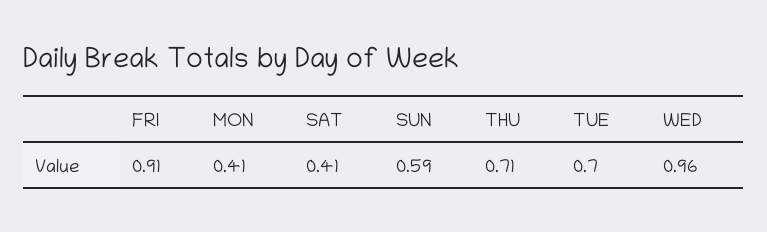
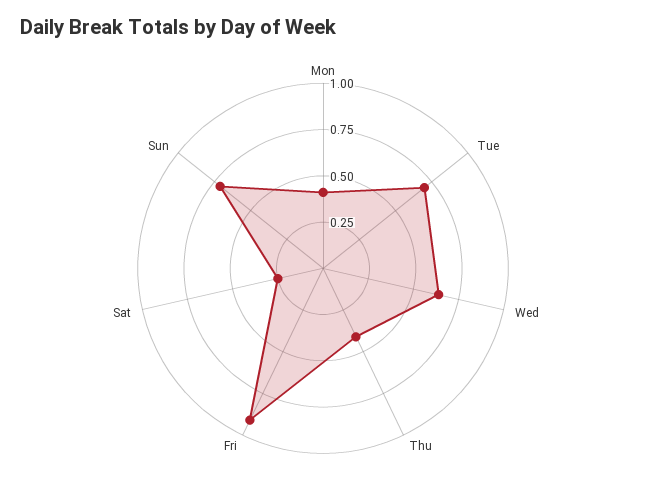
  {
    "FRI": 0.91,
    "MON": 0.41,
-   "SAT": 0.41,
+   "SAT": 0.25,
-   "SUN": 0.59,
+   "SUN": 0.7,
-   "THU": 0.71,
+   "THU": 0.4,
    "TUE": 0.7,
-   "WED": 0.96
+   "WED": 0.65
  }

